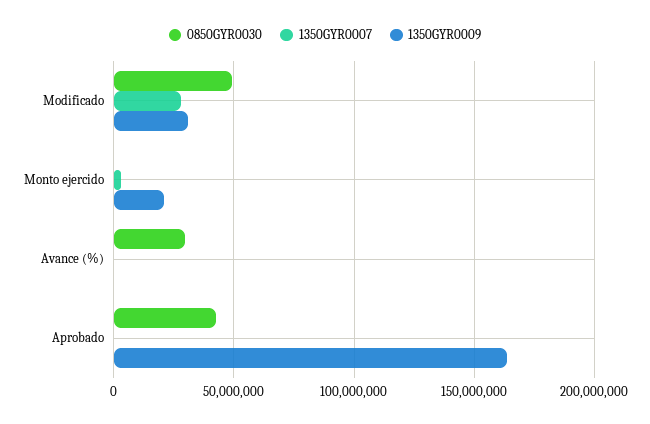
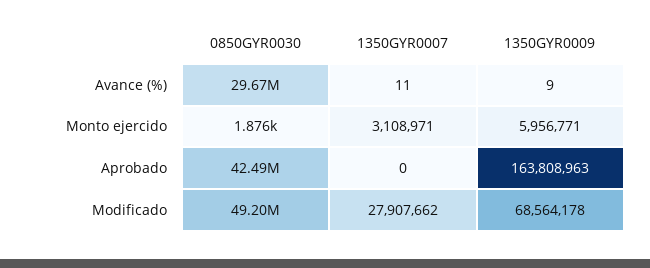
  {
    "0850GYR0030": {
      "Modificado": 49200000,
      "Monto ejercido": 1876,
      "Avance (%)": 29670000,
      "Aprobado": 42490000
    },
    "1350GYR0007": {
      "Modificado": 27907662,
      "Monto ejercido": 3108971,
      "Avance (%)": 11,
      "Aprobado": 0
    },
    "1350GYR0009": {
-     "Modificado": 30000000,
+     "Modificado": 68564178,
-     "Monto ejercido": 20000000,
+     "Monto ejercido": 5956771,
      "Avance (%)": 9,
      "Aprobado": 163808963
    }
  }

